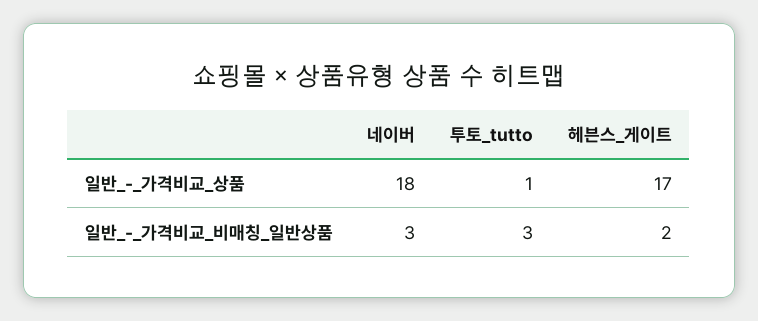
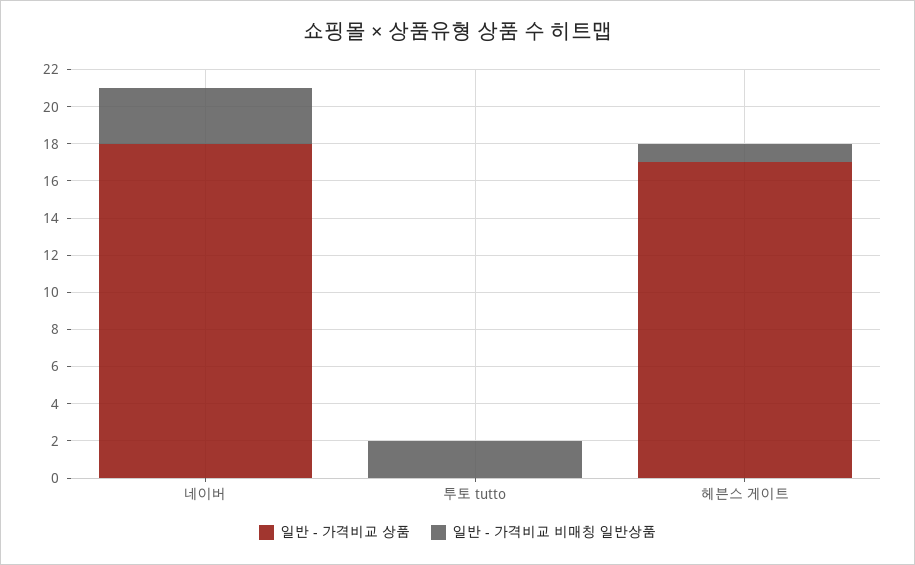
  {
    "일반_-_가격비교_상품": {
      "네이버": 18,
-     "투토_tutto": 1,
+     "투토_tutto": 0,
      "헤븐스_게이트": 17
    },
    "일반_-_가격비교_비매칭_일반상품": {
      "네이버": 3,
-     "투토_tutto": 3,
+     "투토_tutto": 2,
-     "헤븐스_게이트": 2
+     "헤븐스_게이트": 1
    }
  }

